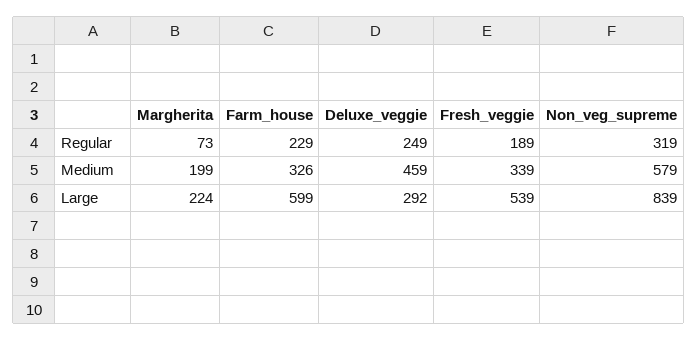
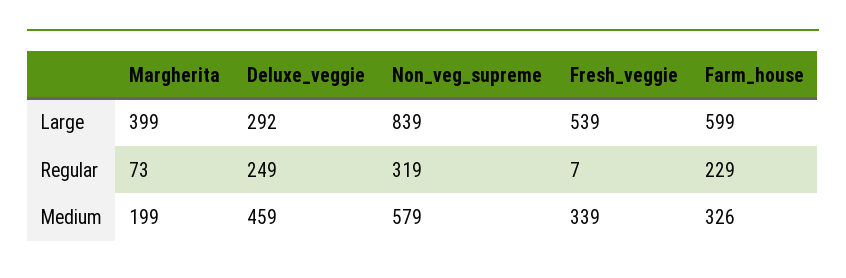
  {
    "Margherita": {
      "Regular": 73,
      "Medium": 199,
-     "Large": 224
+     "Large": 399
    },
    "Farm_house": {
      "Regular": 229,
      "Medium": 326,
      "Large": 599
    },
    "Deluxe_veggie": {
      "Regular": 249,
      "Medium": 459,
      "Large": 292
    },
    "Fresh_veggie": {
-     "Regular": 189,
+     "Regular": 7,
      "Medium": 339,
      "Large": 539
    },
    "Non_veg_supreme": {
      "Regular": 319,
      "Medium": 579,
      "Large": 839
    }
  }

